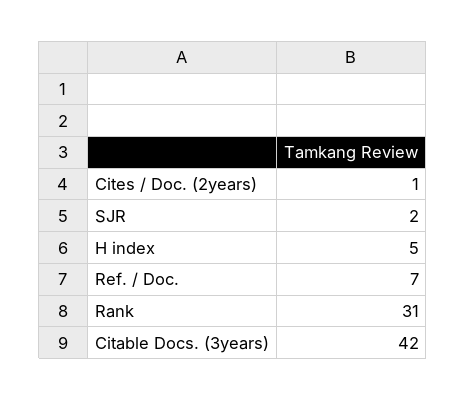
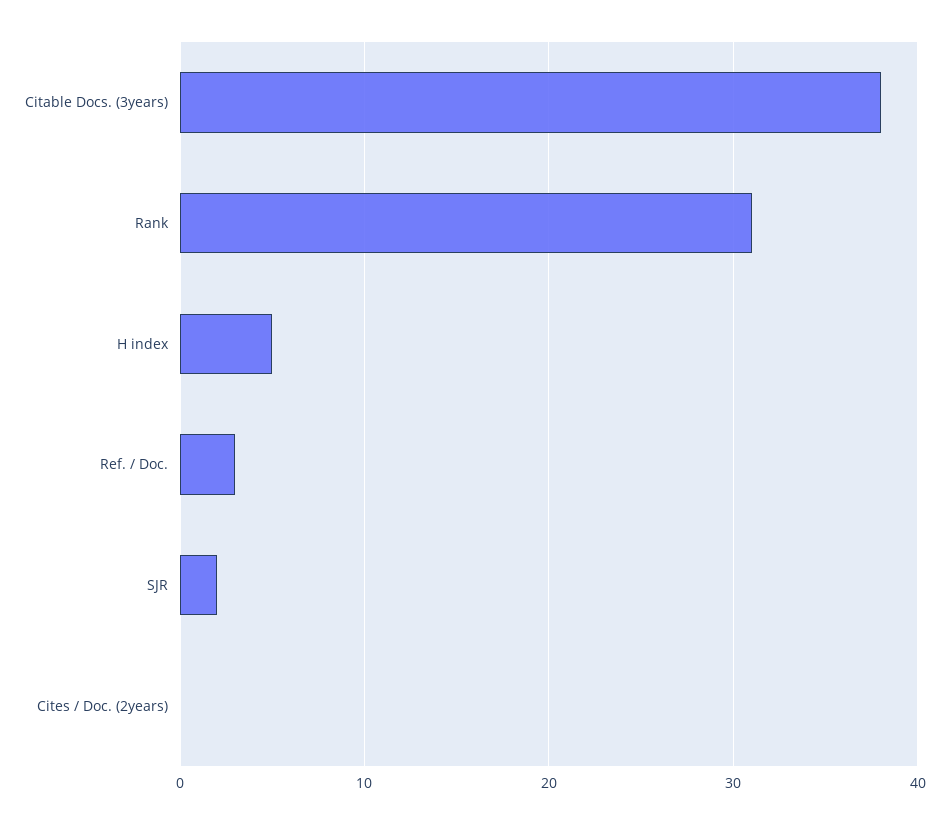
  {
-   "Cites / Doc. (2years)": 1,
+   "Cites / Doc. (2years)": 0,
    "SJR": 2,
    "H index": 5,
-   "Ref. / Doc.": 7,
+   "Ref. / Doc.": 3,
    "Rank": 31,
-   "Citable Docs. (3years)": 42
+   "Citable Docs. (3years)": 38
  }

